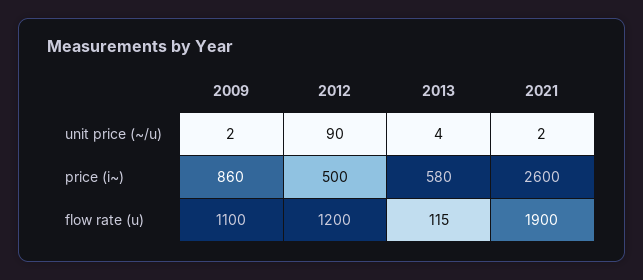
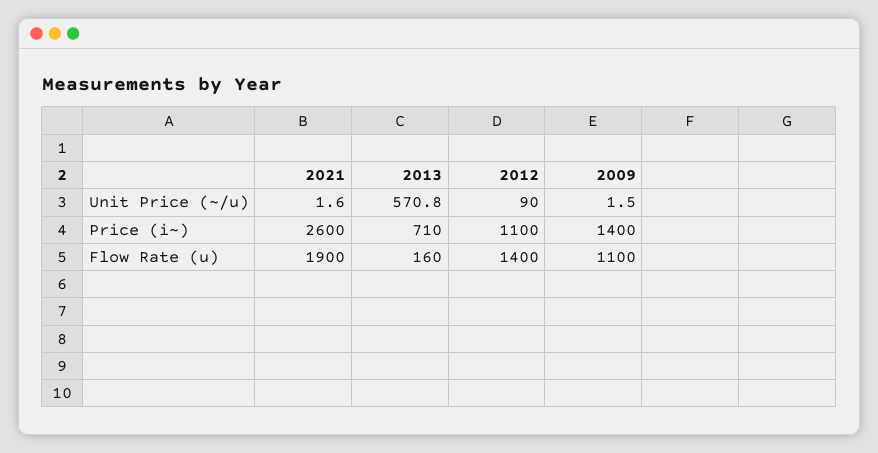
  {
    "2009": {
      "unit price (~/u)": 1.5,
-     "price (i~)": 860,
+     "price (i~)": 1400,
      "flow rate (u)": 1100
    },
    "2012": {
      "unit price (~/u)": 90,
-     "price (i~)": 500,
+     "price (i~)": 1100,
-     "flow rate (u)": 1200
+     "flow rate (u)": 1400
    },
    "2013": {
-     "unit price (~/u)": 4,
+     "unit price (~/u)": 570.8,
-     "price (i~)": 580,
+     "price (i~)": 710,
-     "flow rate (u)": 115
+     "flow rate (u)": 160
    },
    "2021": {
      "unit price (~/u)": 1.6,
      "price (i~)": 2600,
      "flow rate (u)": 1900
    }
  }

